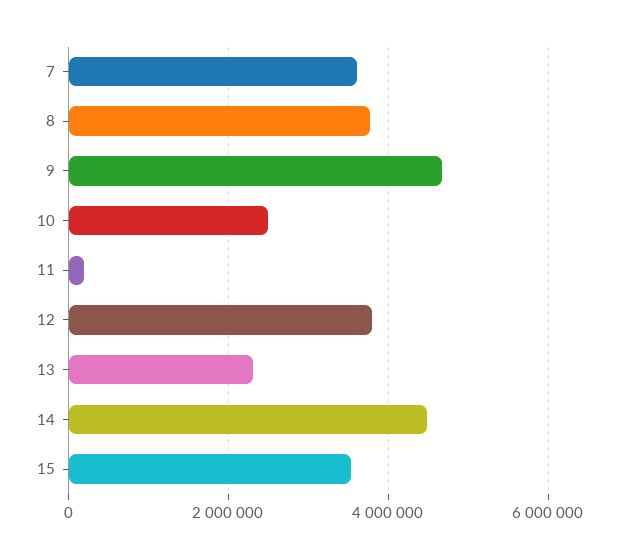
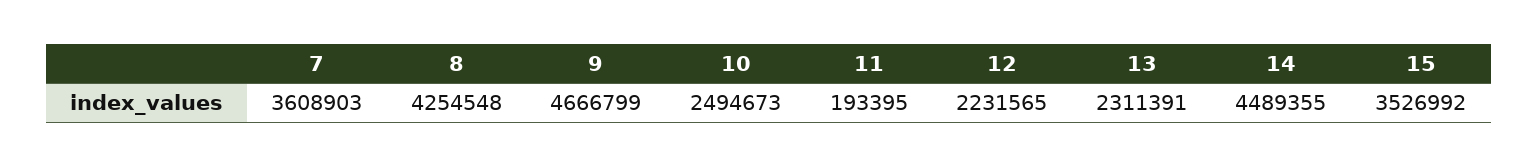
  {
    "7": 3608903,
-   "8": 3800000,
+   "8": 4254548,
    "9": 4666799,
    "10": 2494673,
    "11": 193395,
-   "12": 3800000,
+   "12": 2231565,
    "13": 2311391,
    "14": 4489355,
    "15": 3526992
  }

